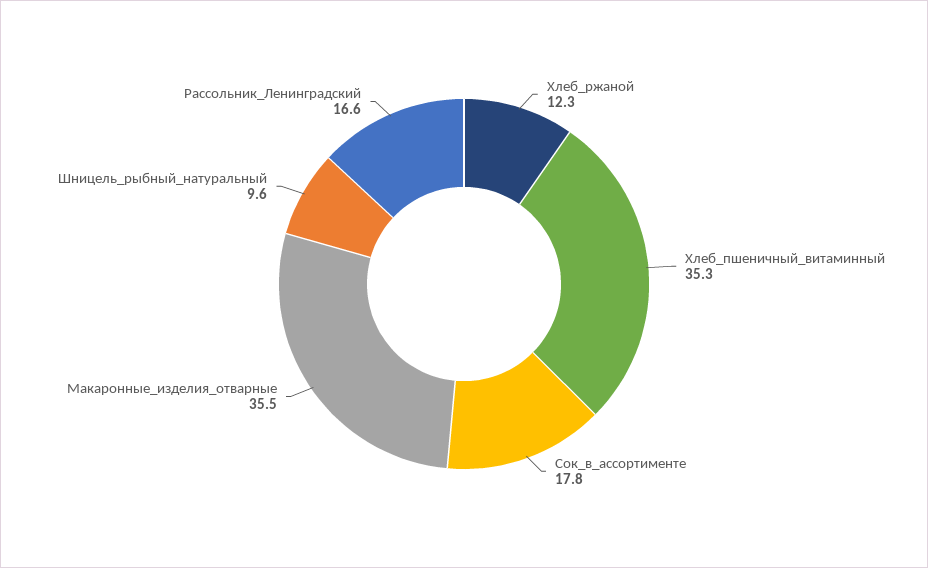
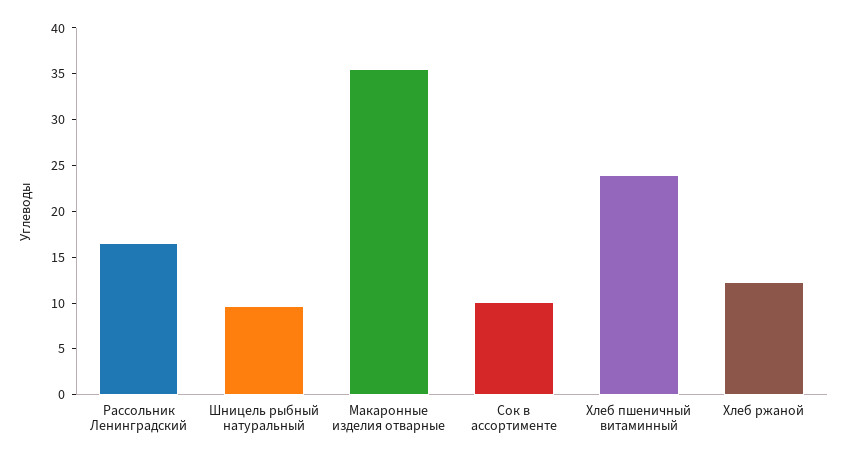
  {
    "Хлеб_ржаной": 12.3,
-   "Хлеб_пшеничный_витаминный": 35.3,
+   "Хлеб_пшеничный_витаминный": 24,
-   "Сок_в_ассортименте": 17.8,
+   "Сок_в_ассортименте": 10,
    "Макаронные_изделия_отварные": 35.5,
    "Шницель_рыбный_натуральный": 9.6,
    "Рассольник_Ленинградский": 16.6
  }

